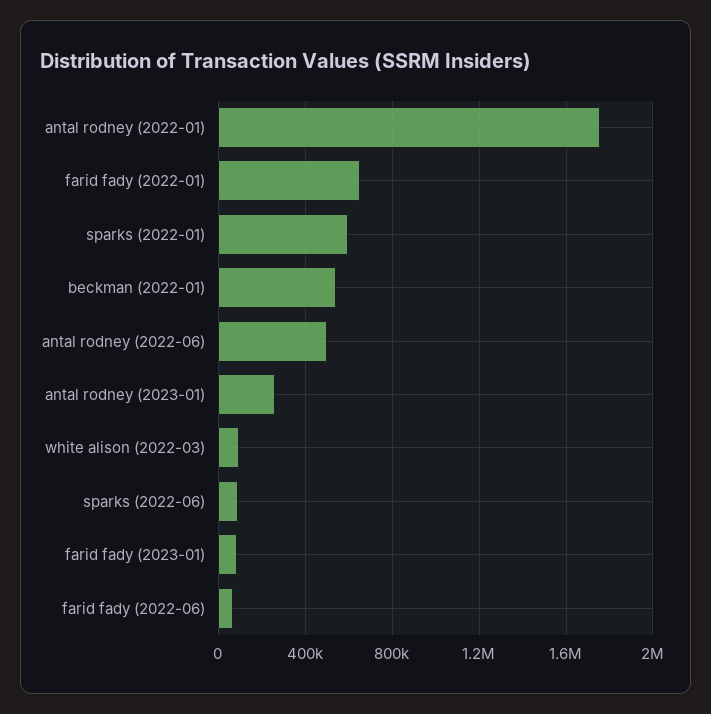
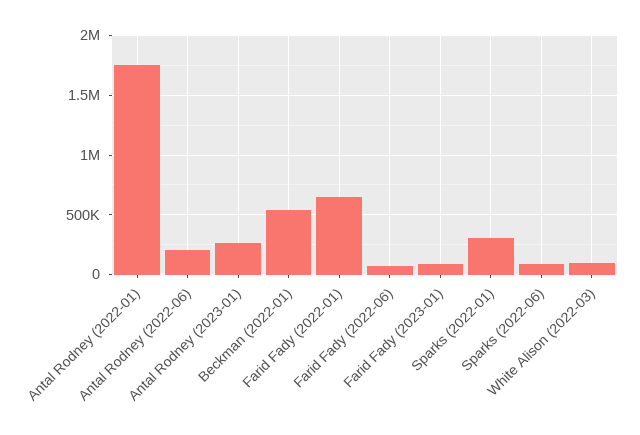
  {
    "antal rodney (2022-01)": 1750000,
    "farid fady (2022-01)": 650000,
-   "sparks (2022-01)": 600000,
+   "sparks (2022-01)": 300000,
    "beckman (2022-01)": 550000,
-   "antal rodney (2022-06)": 500000,
+   "antal rodney (2022-06)": 200000,
    "antal rodney (2023-01)": 250000,
    "white alison (2022-03)": 100000,
    "sparks (2022-06)": 100000,
    "farid fady (2023-01)": 100000,
    "farid fady (2022-06)": 50000
  }

